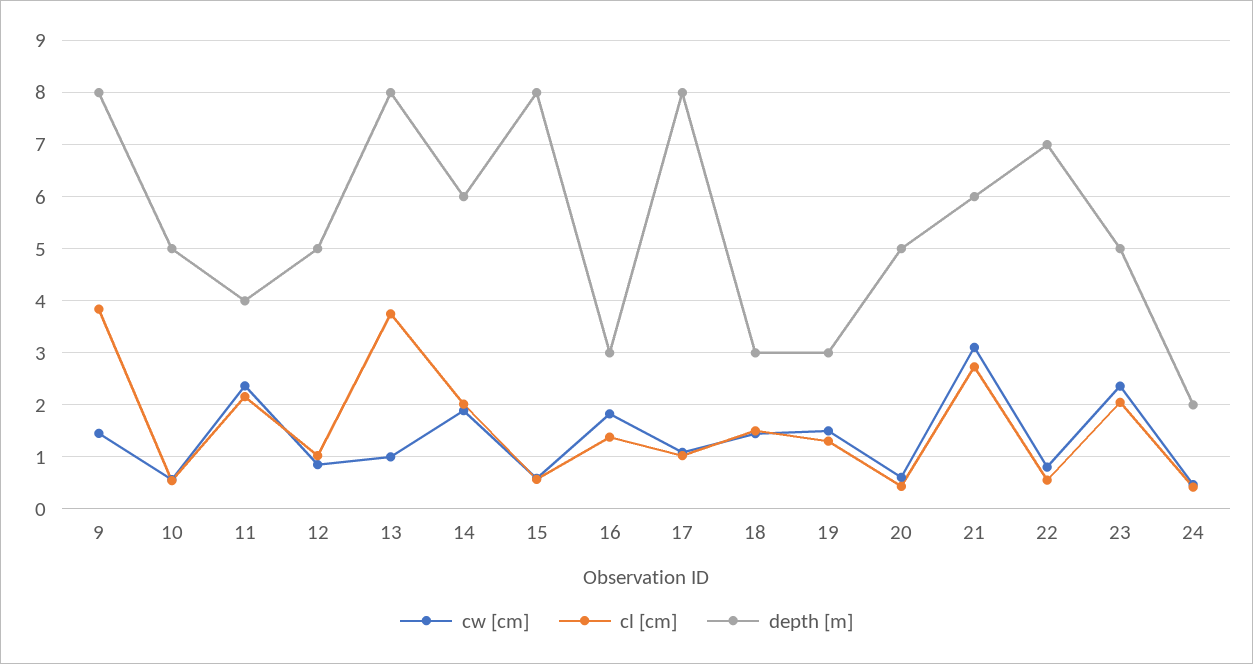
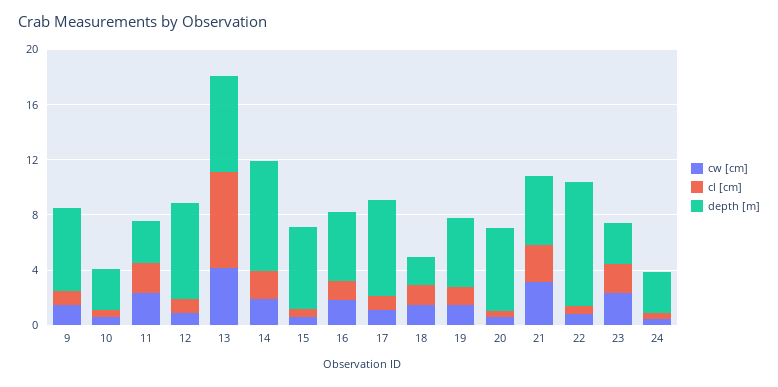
  {
    "cw [cm]": {
      "9": 1.4,
      "10": 0.6,
      "11": 2.4,
      "12": 0.8,
-     "13": 1,
+     "13": 4,
      "14": 1.8,
      "15": 0.6,
      "16": 1.8,
      "17": 1,
      "18": 1.4,
      "19": 1.4,
      "20": 0.6,
      "21": 3.2,
      "22": 0.8,
      "23": 2.4,
      "24": 0.4
    },
    "cl [cm]": {
-     "9": 3.8,
+     "9": 1,
      "10": 0.6,
      "11": 2.2,
      "12": 1,
-     "13": 3.8,
+     "13": 7,
      "14": 2,
      "15": 0.6,
      "16": 1.4,
      "17": 1,
      "18": 1.6,
      "19": 1.4,
      "20": 0.4,
      "21": 2.8,
      "22": 0.6,
      "23": 2,
      "24": 0.4
    },
    "depth [m]": {
-     "9": 8,
+     "9": 6,
-     "10": 5,
+     "10": 3,
-     "11": 4,
+     "11": 3,
-     "12": 5,
+     "12": 7,
-     "13": 8,
+     "13": 7,
-     "14": 6,
+     "14": 8,
-     "15": 8,
+     "15": 6,
-     "16": 3,
+     "16": 5,
-     "17": 8,
+     "17": 7,
-     "18": 3,
+     "18": 2,
-     "19": 3,
+     "19": 5,
-     "20": 5,
+     "20": 6,
-     "21": 6,
+     "21": 5,
-     "22": 7,
+     "22": 9,
-     "23": 5,
+     "23": 3,
-     "24": 2
+     "24": 3
    }
  }

